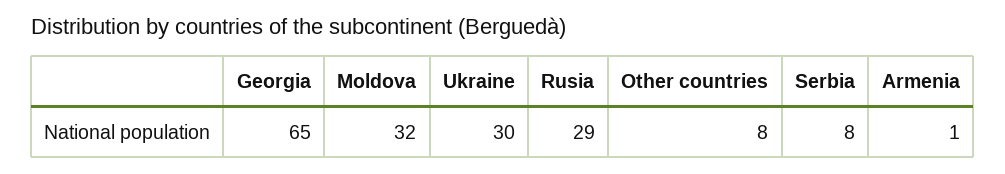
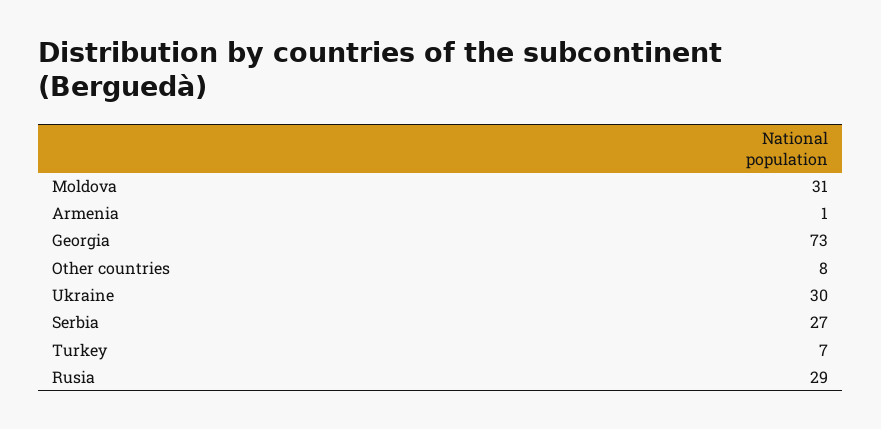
  {
-   "Georgia": 65,
+   "Georgia": 73,
-   "Moldova": 32,
+   "Moldova": 31,
    "Ukraine": 30,
    "Rusia": 29,
    "Other countries": 8,
-   "Serbia": 8,
+   "Serbia": 27,
-   "Armenia": 1
+   "Armenia": 1,
+   "Turkey": 7
  }

